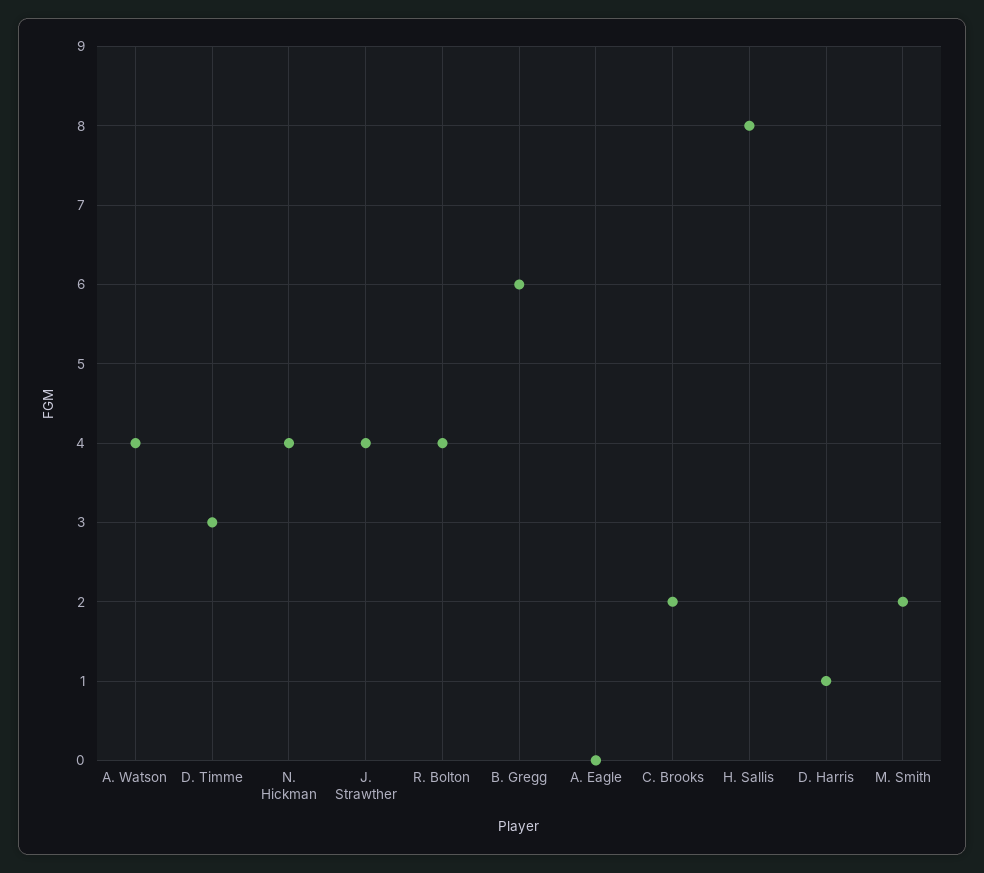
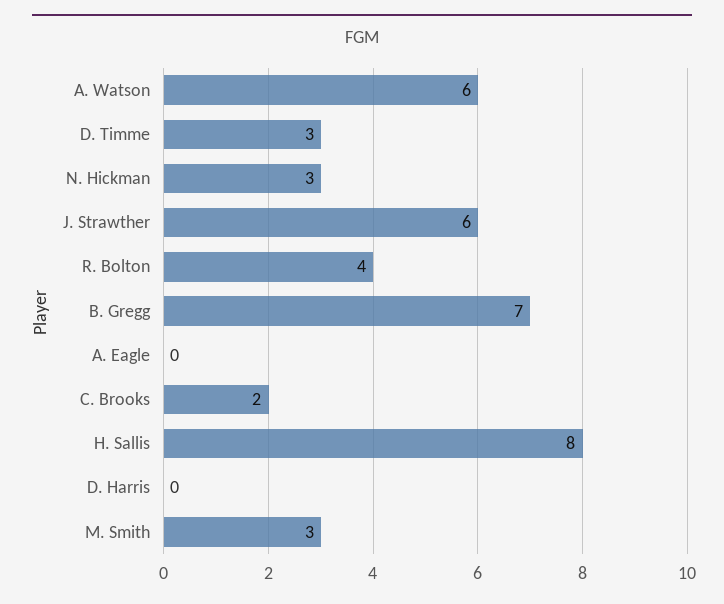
  {
-   "A. Watson": 4,
+   "A. Watson": 6,
    "D. Timme": 3,
-   "N. Hickman": 4,
+   "N. Hickman": 3,
-   "J. Strawther": 4,
+   "J. Strawther": 6,
    "R. Bolton": 4,
-   "B. Gregg": 6,
+   "B. Gregg": 7,
    "A. Eagle": 0,
    "C. Brooks": 2,
    "H. Sallis": 8,
-   "D. Harris": 1,
+   "D. Harris": 0,
-   "M. Smith": 2
+   "M. Smith": 3
  }

